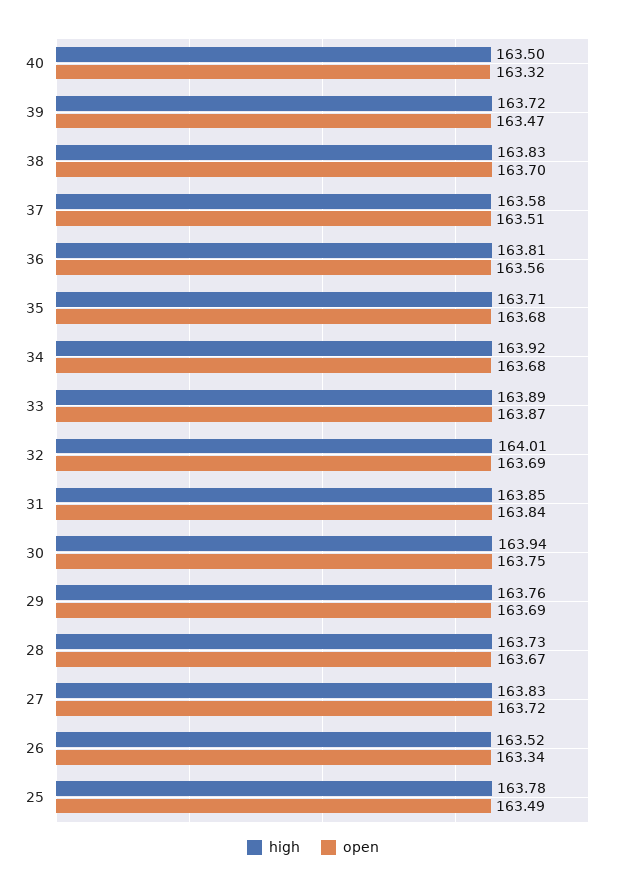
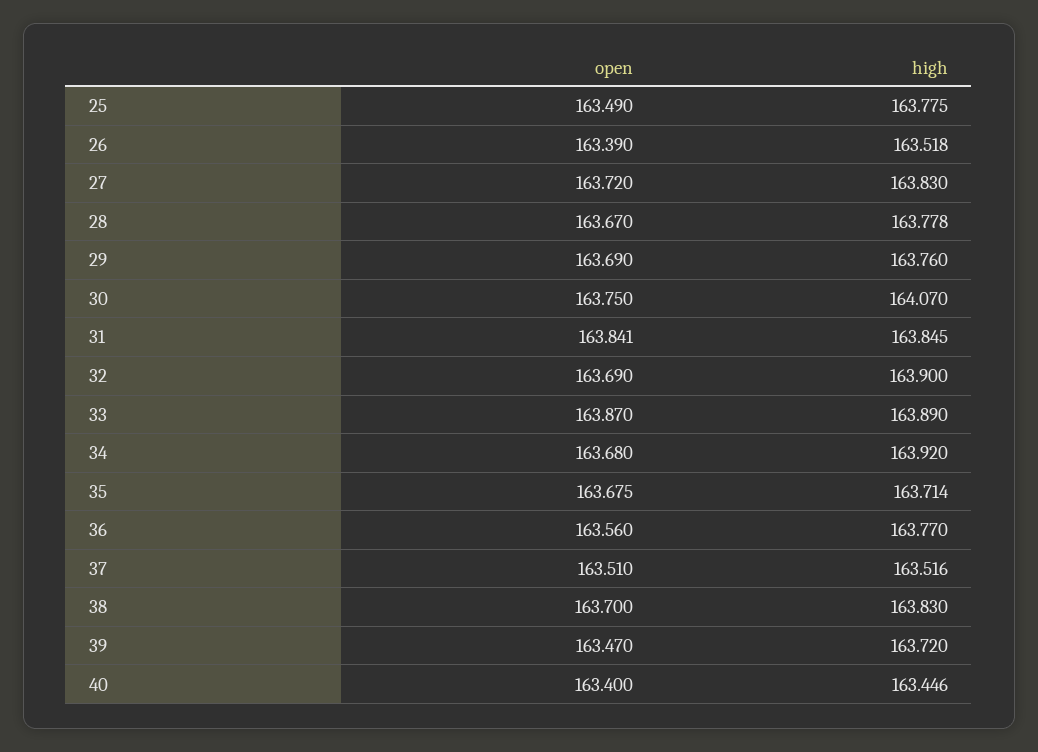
  {
    "high": {
-     "40": 163.5,
+     "40": 163.446,
      "39": 163.72,
      "38": 163.83,
-     "37": 163.58,
+     "37": 163.516,
-     "36": 163.81,
+     "36": 163.77,
      "35": 163.714,
      "34": 163.92,
      "33": 163.89,
-     "32": 164.01,
+     "32": 163.9,
      "31": 163.845,
-     "30": 163.94,
+     "30": 164.07,
      "29": 163.76,
-     "28": 163.73,
+     "28": 163.778,
      "27": 163.83,
      "26": 163.518,
      "25": 163.775
    },
    "open": {
-     "40": 163.32,
+     "40": 163.4,
      "39": 163.47,
      "38": 163.7,
      "37": 163.51,
      "36": 163.56,
      "35": 163.675,
      "34": 163.68,
      "33": 163.87,
      "32": 163.69,
      "31": 163.841,
      "30": 163.75,
      "29": 163.69,
      "28": 163.67,
      "27": 163.72,
-     "26": 163.34,
+     "26": 163.39,
      "25": 163.49
    }
  }

